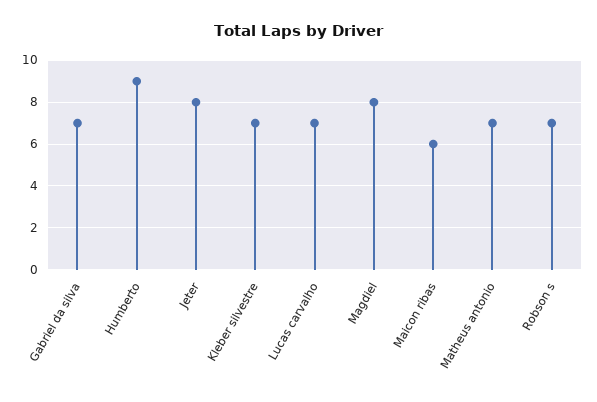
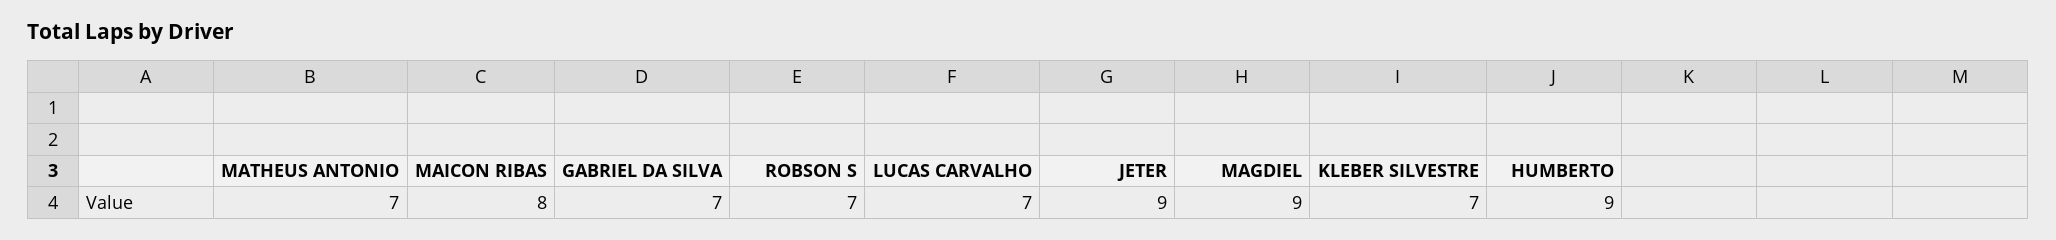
  {
    "Gabriel da silva": 7,
    "Humberto": 9,
-   "Jeter": 8,
+   "Jeter": 9,
    "Kleber silvestre": 7,
    "Lucas carvalho": 7,
-   "Magdiel": 8,
+   "Magdiel": 9,
-   "Maicon ribas": 6,
+   "Maicon ribas": 8,
    "Matheus antonio": 7,
    "Robson s": 7
  }

